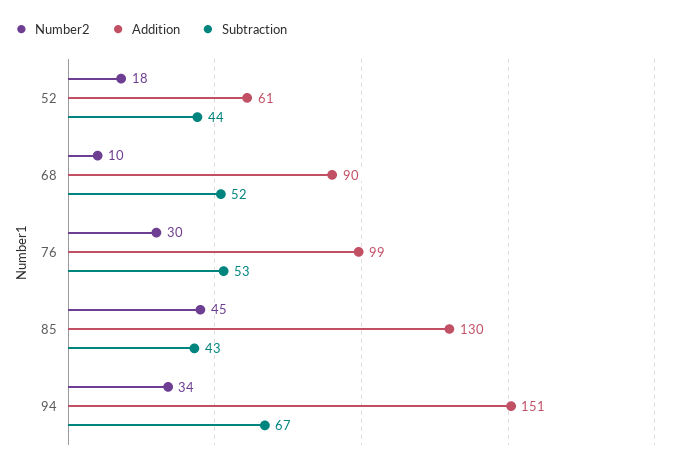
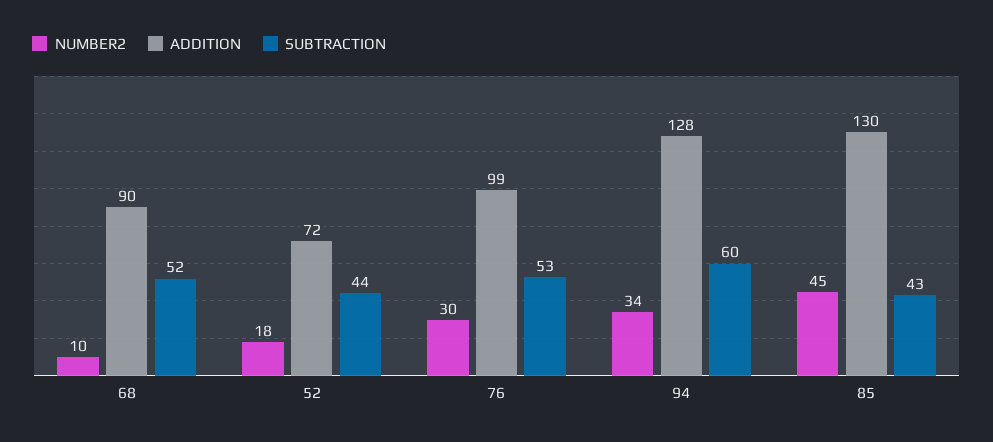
  {
    "Number2": {
      "52": 18,
      "68": 10,
      "76": 30,
      "85": 45,
      "94": 34
    },
    "Addition": {
-     "52": 61,
+     "52": 72,
      "68": 90,
      "76": 99,
      "85": 130,
-     "94": 151
+     "94": 128
    },
    "Subtraction": {
      "52": 44,
      "68": 52,
      "76": 53,
      "85": 43,
-     "94": 67
+     "94": 60
    }
  }

